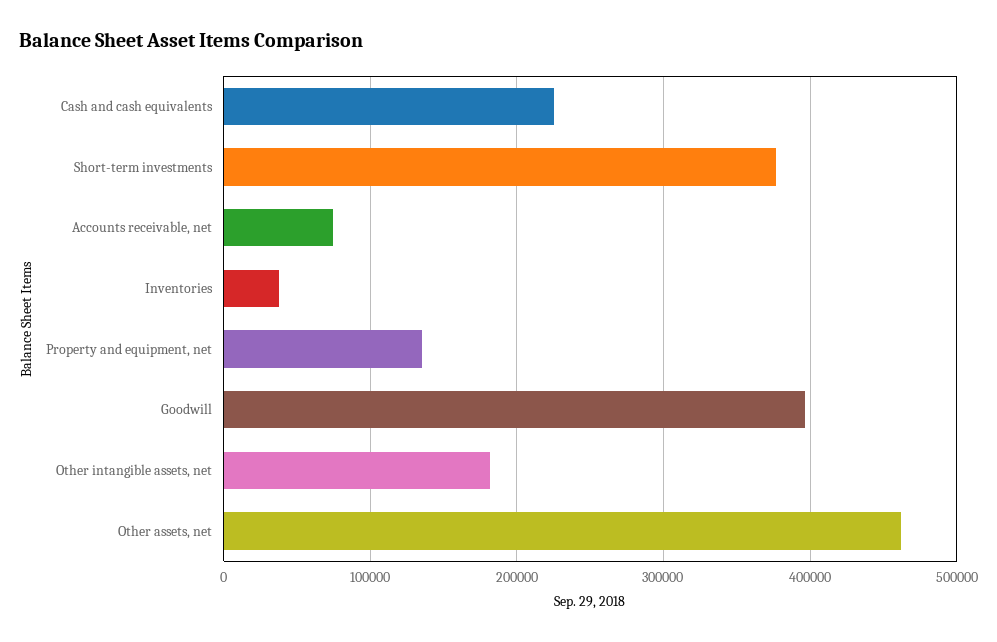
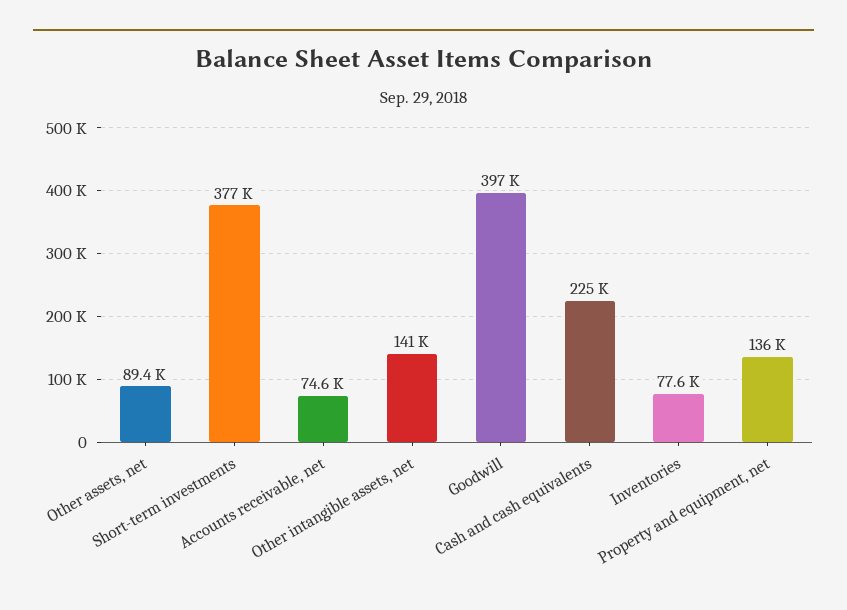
  {
    "Cash and cash equivalents": 225000,
    "Short-term investments": 377000,
    "Accounts receivable, net": 74600,
-   "Inventories": 40000,
+   "Inventories": 77600,
    "Property and equipment, net": 136000,
    "Goodwill": 397000,
-   "Other intangible assets, net": 180000,
+   "Other intangible assets, net": 141000,
-   "Other assets, net": 460000
+   "Other assets, net": 89400
  }

